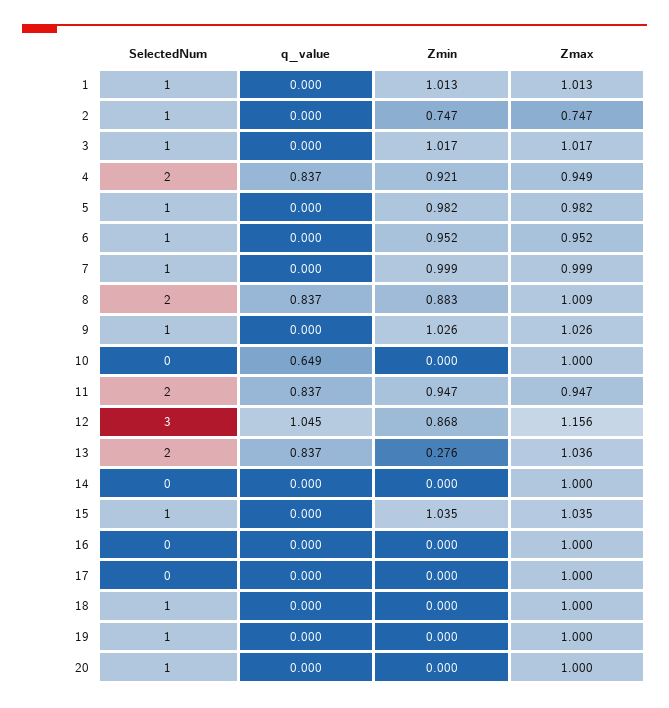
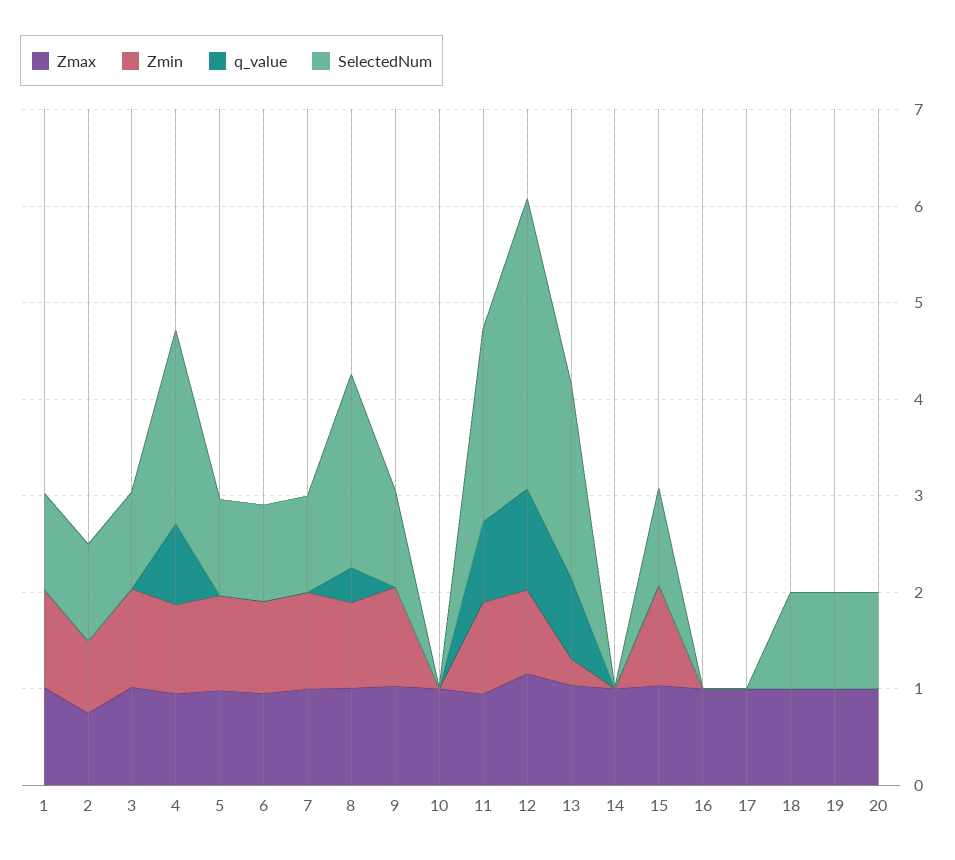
  {
    "SelectedNum": {
      "1": 1,
      "2": 1,
      "3": 1,
      "4": 2,
      "5": 1,
      "6": 1,
      "7": 1,
      "8": 2,
      "9": 1,
      "10": 0,
      "11": 2,
      "12": 3,
      "13": 2,
      "14": 0,
      "15": 1,
      "16": 0,
      "17": 0,
      "18": 1,
      "19": 1,
      "20": 1
    },
    "q_value": {
      "1": 0,
      "2": 0,
      "3": 0,
      "4": 0.837,
      "5": 0,
      "6": 0,
      "7": 0,
-     "8": 0.837,
+     "8": 0.4,
      "9": 0,
-     "10": 0.649,
+     "10": 0,
      "11": 0.837,
      "12": 1.045,
      "13": 0.837,
      "14": 0,
      "15": 0,
      "16": 0,
      "17": 0,
      "18": 0,
      "19": 0,
      "20": 0
    },
    "Zmin": {
      "1": 1.013,
      "2": 0.747,
      "3": 1.017,
      "4": 0.921,
      "5": 0.982,
      "6": 0.952,
      "7": 0.999,
      "8": 0.883,
      "9": 1.026,
      "10": 0,
      "11": 0.947,
      "12": 0.868,
      "13": 0.276,
      "14": 0,
      "15": 1.035,
      "16": 0,
      "17": 0,
      "18": 0,
      "19": 0,
      "20": 0
    },
    "Zmax": {
      "1": 1.013,
      "2": 0.747,
      "3": 1.017,
      "4": 0.949,
      "5": 0.982,
      "6": 0.952,
      "7": 0.999,
      "8": 1.009,
      "9": 1.026,
      "10": 1,
      "11": 0.947,
      "12": 1.156,
      "13": 1.036,
      "14": 1,
      "15": 1.035,
      "16": 1,
      "17": 1,
      "18": 1,
      "19": 1,
      "20": 1
    }
  }

